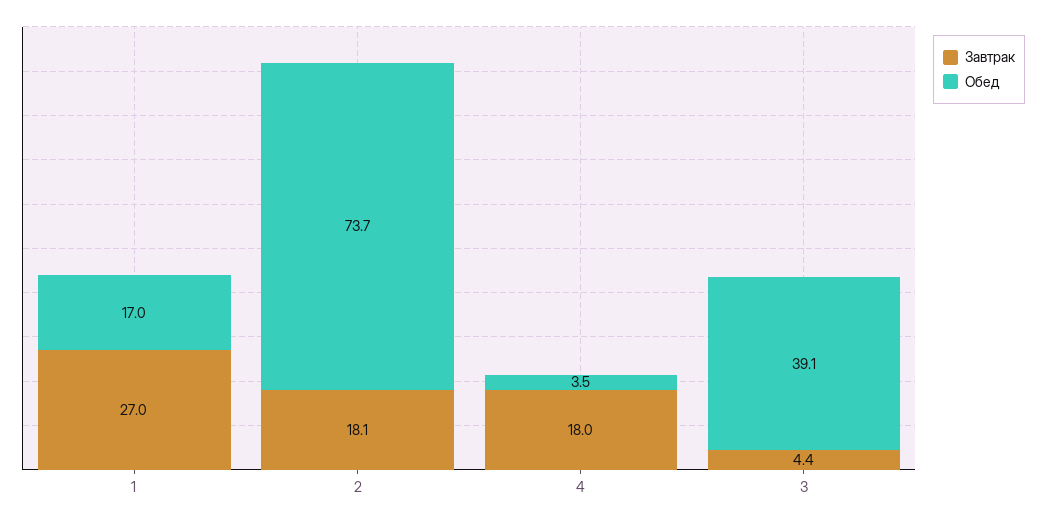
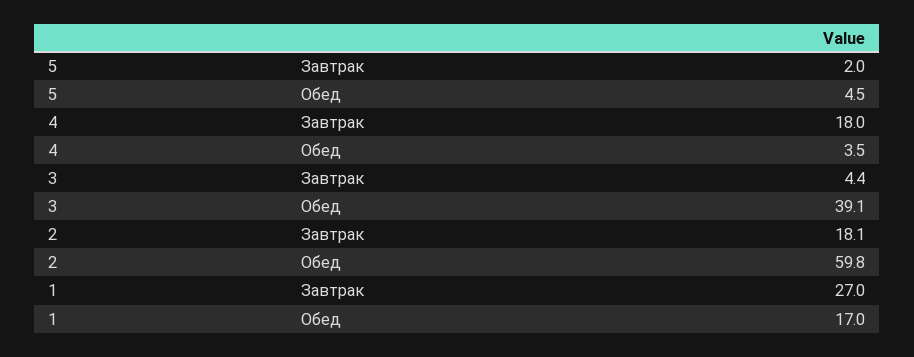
  {
    "Завтрак": {
      "1": 27,
      "2": 18.1,
      "4": 18,
-     "3": 4.4
+     "3": 4.4,
+     "5": 2
    },
    "Обед": {
      "1": 17,
-     "2": 73.7,
+     "2": 59.8,
      "4": 3.5,
-     "3": 39.1
+     "3": 39.1,
+     "5": 4.5
    }
  }

